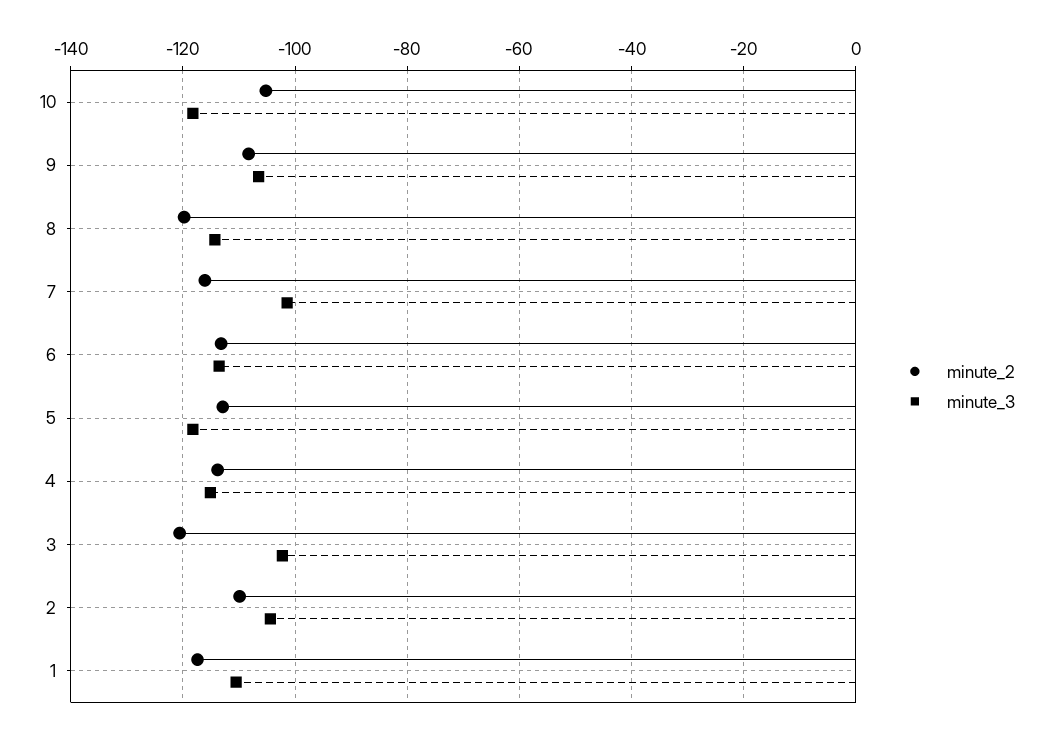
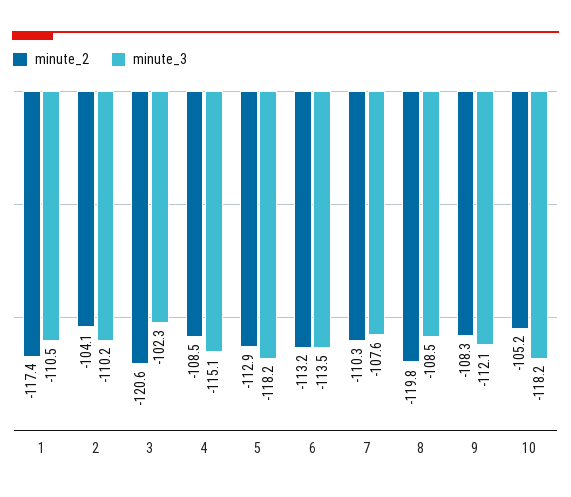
  {
    "minute_2": {
      "10": -105.2,
      "9": -108.3,
      "8": -119.8,
-     "7": -116,
+     "7": -110.3,
      "6": -113.2,
      "5": -112.9,
-     "4": -114,
+     "4": -108.5,
      "3": -120.6,
-     "2": -110,
+     "2": -104.1,
      "1": -117.4
    },
    "minute_3": {
      "10": -118.2,
-     "9": -106,
+     "9": -112.1,
-     "8": -114,
+     "8": -108.5,
-     "7": -102,
+     "7": -107.6,
      "6": -113.5,
      "5": -118.2,
      "4": -115.1,
      "3": -102.3,
-     "2": -104,
+     "2": -110.2,
      "1": -110.5
    }
  }

